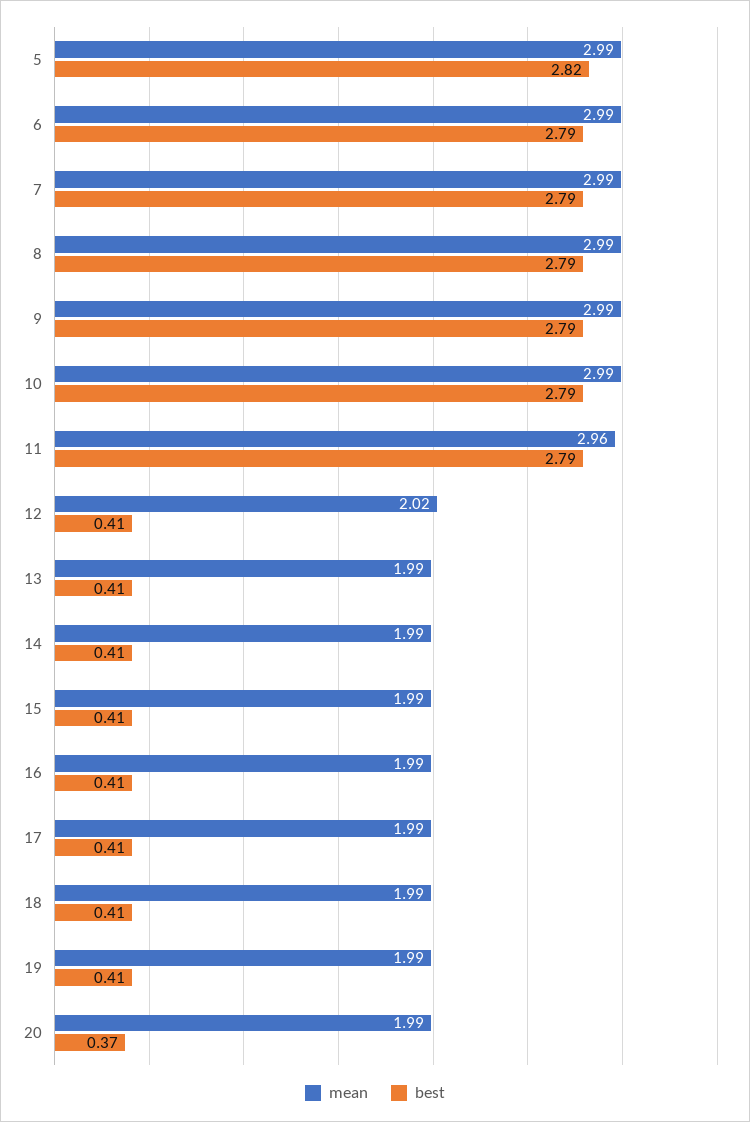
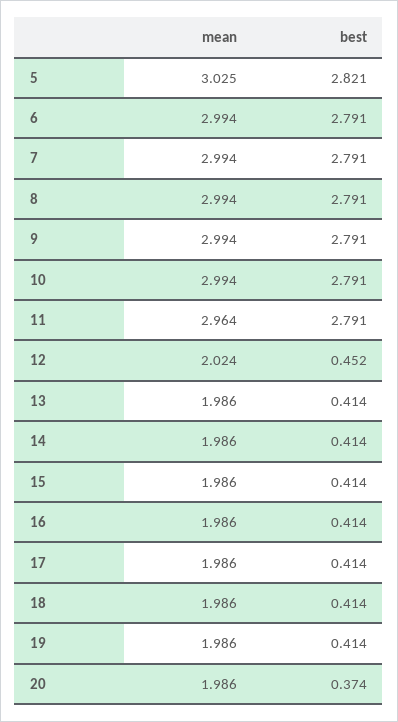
  {
    "mean": {
-     "5": 2.99,
+     "5": 3.025,
      "6": 2.994,
      "7": 2.994,
      "8": 2.994,
      "9": 2.994,
      "10": 2.994,
      "11": 2.964,
      "12": 2.024,
      "13": 1.986,
      "14": 1.986,
      "15": 1.986,
      "16": 1.986,
      "17": 1.986,
      "18": 1.986,
      "19": 1.986,
      "20": 1.986
    },
    "best": {
      "5": 2.821,
      "6": 2.791,
      "7": 2.791,
      "8": 2.791,
      "9": 2.791,
      "10": 2.791,
      "11": 2.791,
-     "12": 0.41,
+     "12": 0.452,
      "13": 0.414,
      "14": 0.414,
      "15": 0.414,
      "16": 0.414,
      "17": 0.414,
      "18": 0.414,
      "19": 0.414,
      "20": 0.374
    }
  }

